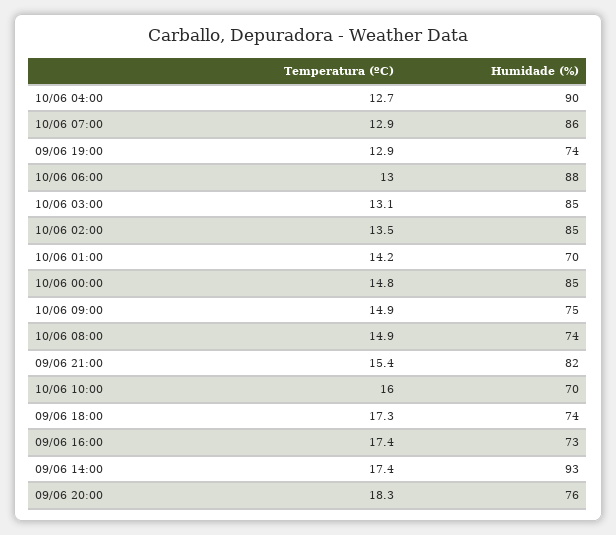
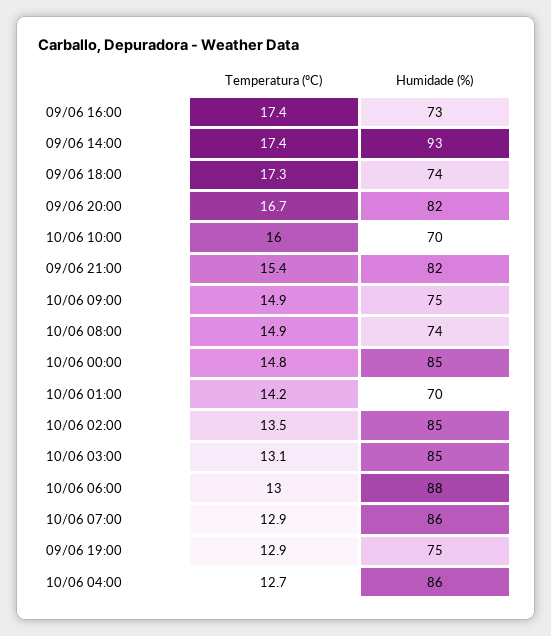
  {
    "Temperatura (ºC)": {
      "10/06 04:00": 12.7,
      "10/06 07:00": 12.9,
      "09/06 19:00": 12.9,
      "10/06 06:00": 13,
      "10/06 03:00": 13.1,
      "10/06 02:00": 13.5,
      "10/06 01:00": 14.2,
      "10/06 00:00": 14.8,
      "10/06 09:00": 14.9,
      "10/06 08:00": 14.9,
      "09/06 21:00": 15.4,
      "10/06 10:00": 16,
      "09/06 18:00": 17.3,
      "09/06 16:00": 17.4,
      "09/06 14:00": 17.4,
-     "09/06 20:00": 18.3
+     "09/06 20:00": 16.7
    },
    "Humidade (%)": {
-     "10/06 04:00": 90,
+     "10/06 04:00": 86,
      "10/06 07:00": 86,
-     "09/06 19:00": 74,
+     "09/06 19:00": 75,
      "10/06 06:00": 88,
      "10/06 03:00": 85,
      "10/06 02:00": 85,
      "10/06 01:00": 70,
      "10/06 00:00": 85,
      "10/06 09:00": 75,
      "10/06 08:00": 74,
      "09/06 21:00": 82,
      "10/06 10:00": 70,
      "09/06 18:00": 74,
      "09/06 16:00": 73,
      "09/06 14:00": 93,
-     "09/06 20:00": 76
+     "09/06 20:00": 82
    }
  }

